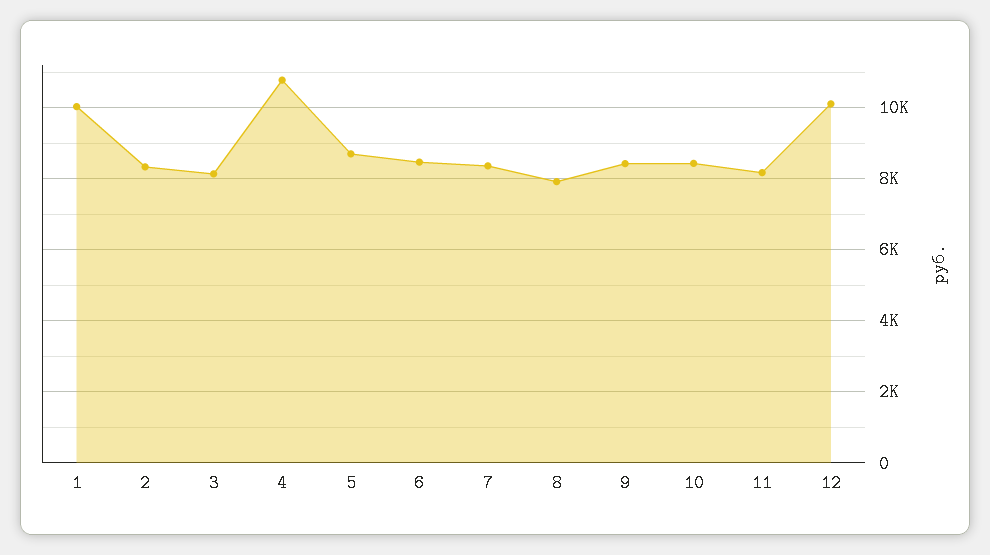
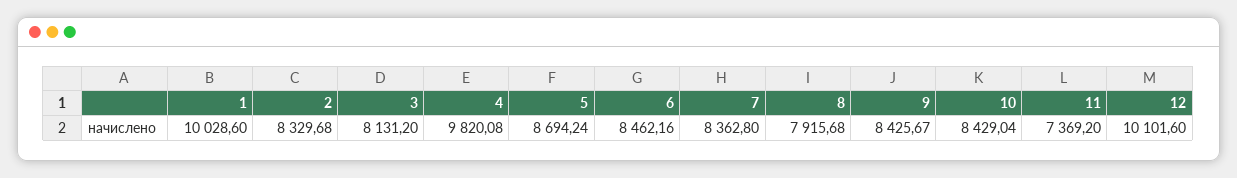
  {
    "1": 10028.6,
    "2": 8329.68,
    "3": 8131.2,
-   "4": 10800,
+   "4": 9820.08,
    "5": 8694.24,
    "6": 8462.16,
    "7": 8362.8,
    "8": 7915.68,
    "9": 8425.67,
    "10": 8429.04,
-   "11": 8200,
+   "11": 7369.2,
    "12": 10101.6
  }

